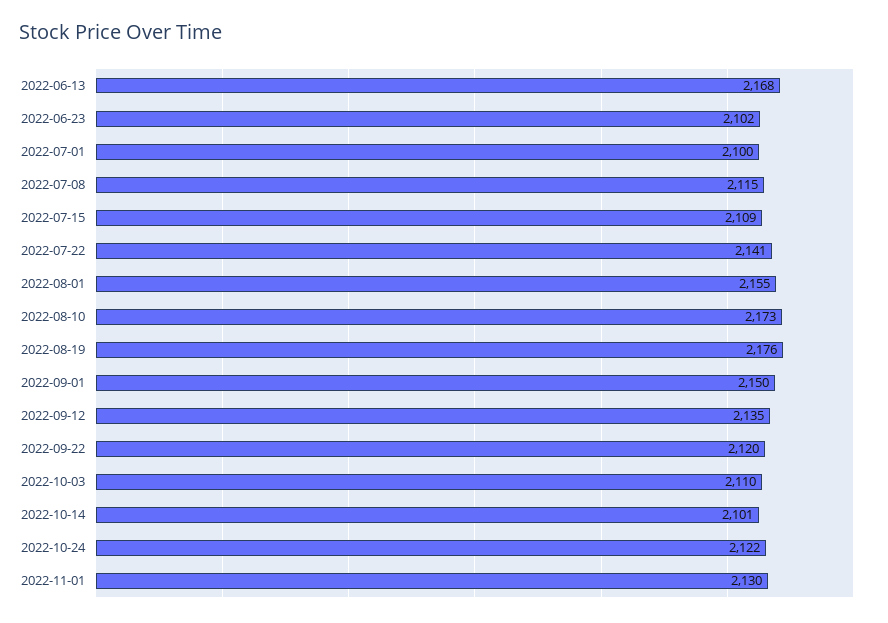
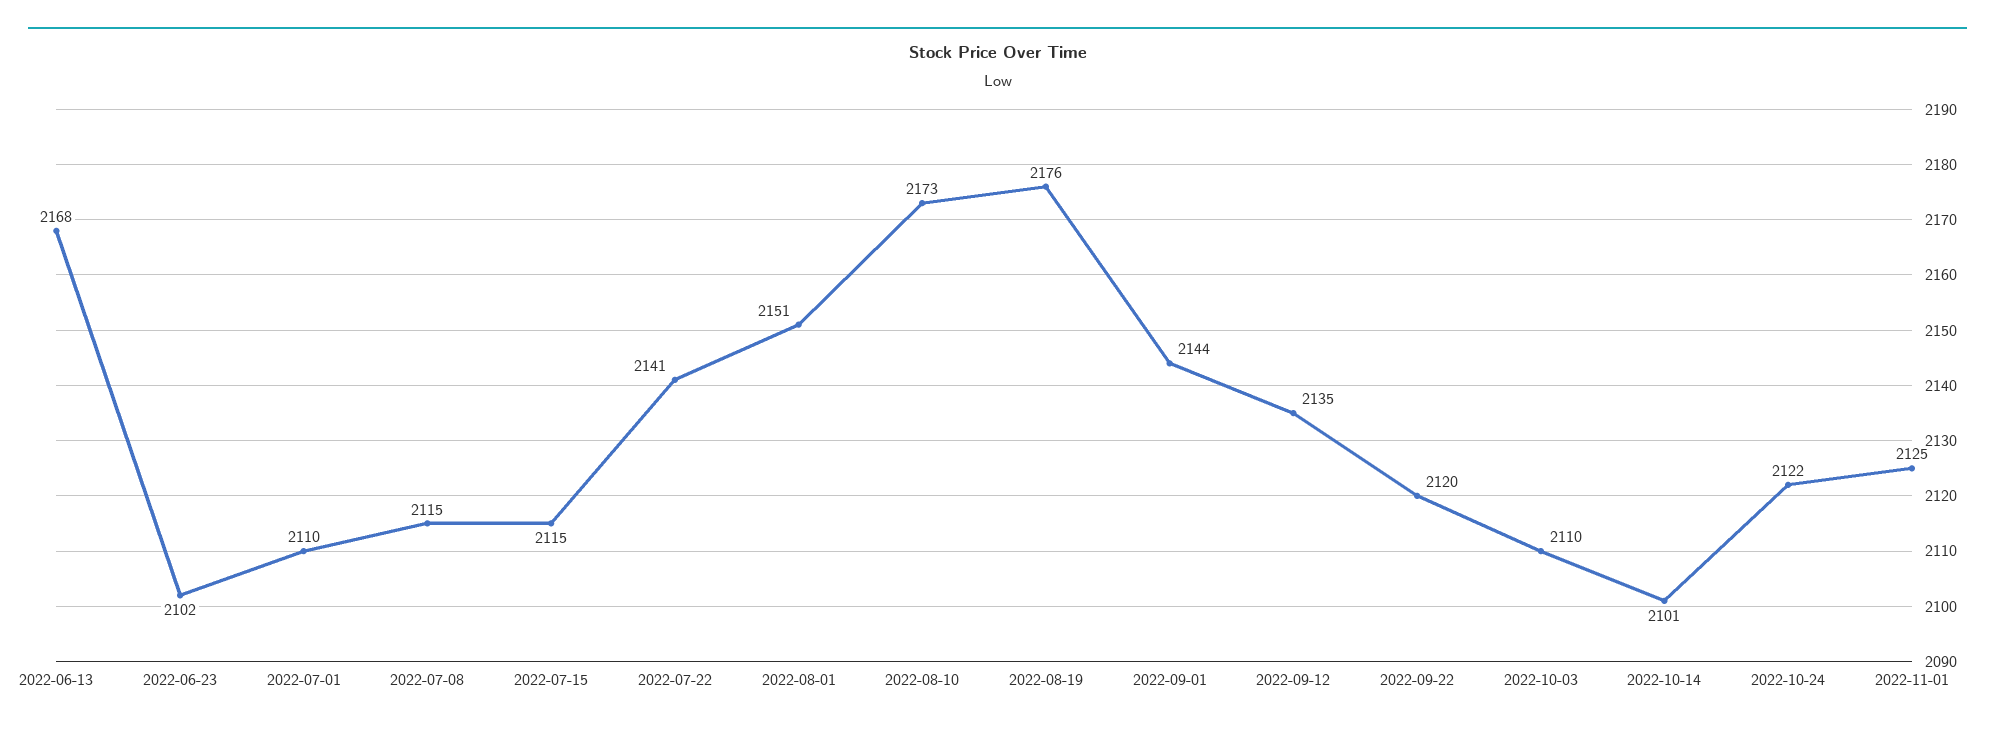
  {
    "2022-06-13": 2168,
    "2022-06-23": 2102,
-   "2022-07-01": 2100,
+   "2022-07-01": 2110,
    "2022-07-08": 2115,
-   "2022-07-15": 2109,
+   "2022-07-15": 2115,
    "2022-07-22": 2141,
-   "2022-08-01": 2155,
+   "2022-08-01": 2151,
    "2022-08-10": 2173,
    "2022-08-19": 2176,
-   "2022-09-01": 2150,
+   "2022-09-01": 2144,
    "2022-09-12": 2135,
    "2022-09-22": 2120,
    "2022-10-03": 2110,
    "2022-10-14": 2101,
    "2022-10-24": 2122,
-   "2022-11-01": 2130
+   "2022-11-01": 2125
  }

